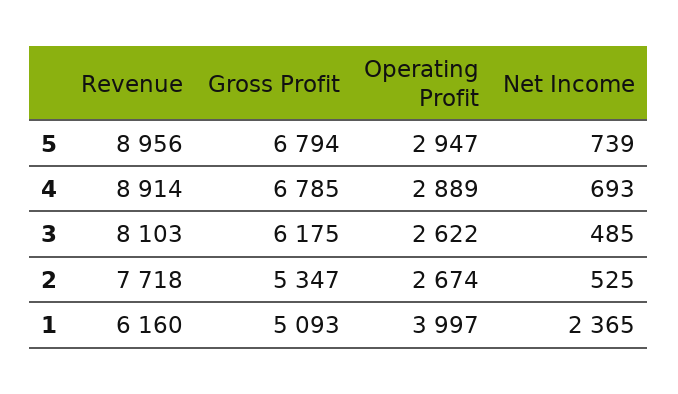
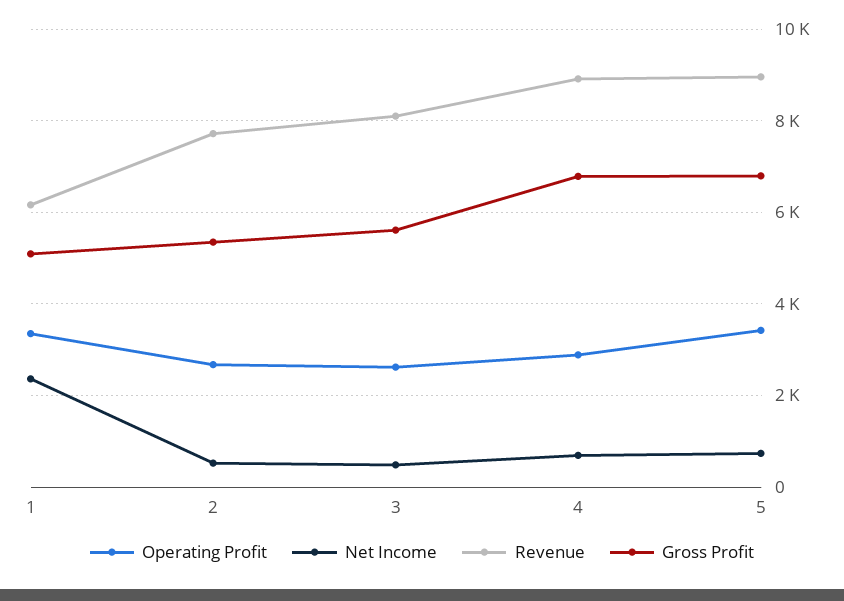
  {
    "Revenue": {
      "5": 8956,
      "4": 8914,
      "3": 8103,
      "2": 7718,
      "1": 6160
    },
    "Gross Profit": {
      "5": 6794,
      "4": 6785,
-     "3": 6175,
+     "3": 5600,
      "2": 5347,
      "1": 5093
    },
    "Operating Profit": {
-     "5": 2947,
+     "5": 3400,
      "4": 2889,
      "3": 2622,
      "2": 2674,
-     "1": 3997
+     "1": 3400
    },
    "Net Income": {
      "5": 739,
      "4": 693,
      "3": 485,
      "2": 525,
      "1": 2365
    }
  }

